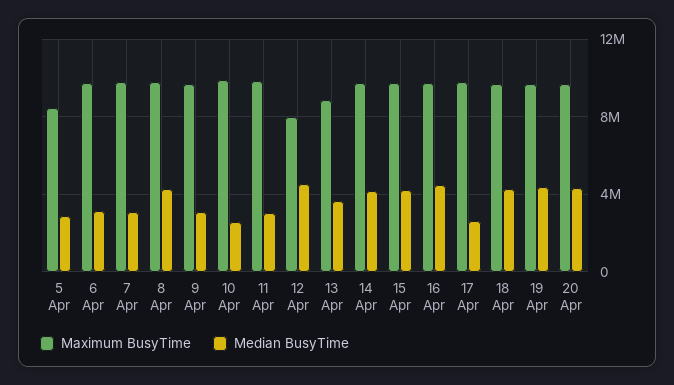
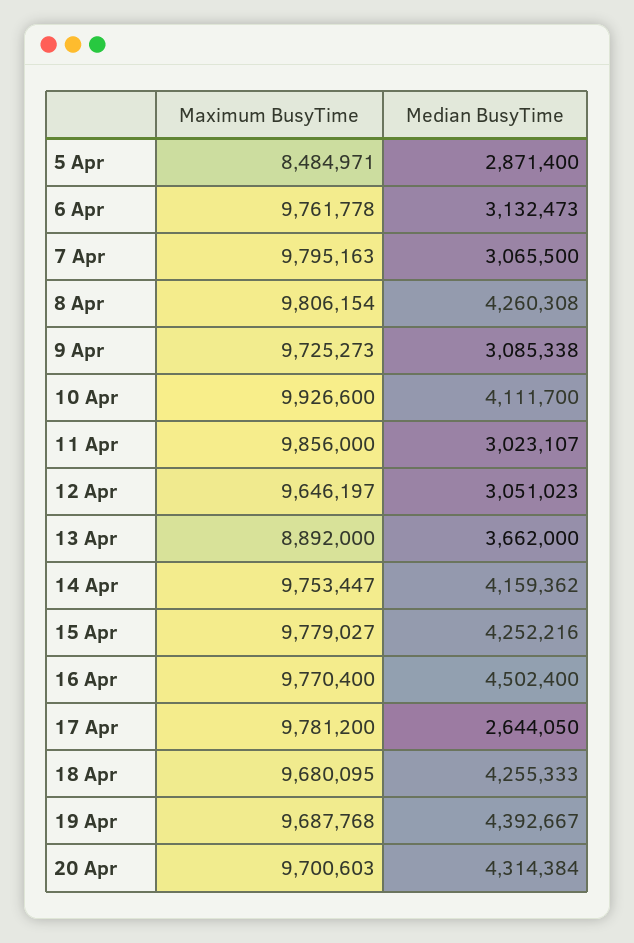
  {
    "Maximum BusyTime": {
      "5 Apr": 8484971,
      "6 Apr": 9761778,
      "7 Apr": 9795163,
      "8 Apr": 9806154,
      "9 Apr": 9725273,
      "10 Apr": 9926600,
      "11 Apr": 9856000,
-     "12 Apr": 8000000,
+     "12 Apr": 9646197,
      "13 Apr": 8892000,
      "14 Apr": 9753447,
      "15 Apr": 9779027,
      "16 Apr": 9770400,
      "17 Apr": 9781200,
      "18 Apr": 9680095,
      "19 Apr": 9687768,
      "20 Apr": 9700603
    },
    "Median BusyTime": {
      "5 Apr": 2871400,
      "6 Apr": 3132473,
      "7 Apr": 3065500,
      "8 Apr": 4260308,
      "9 Apr": 3085338,
-     "10 Apr": 2500000,
+     "10 Apr": 4111700,
      "11 Apr": 3023107,
-     "12 Apr": 4500000,
+     "12 Apr": 3051023,
      "13 Apr": 3662000,
      "14 Apr": 4159362,
      "15 Apr": 4252216,
      "16 Apr": 4502400,
      "17 Apr": 2644050,
      "18 Apr": 4255333,
      "19 Apr": 4392667,
      "20 Apr": 4314384
    }
  }

